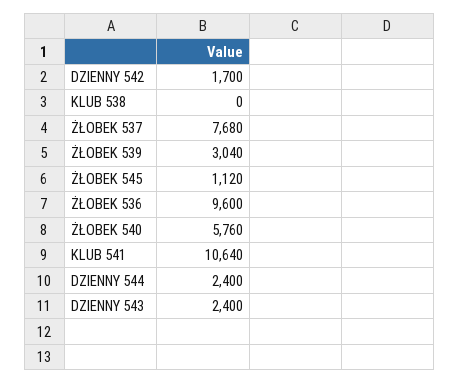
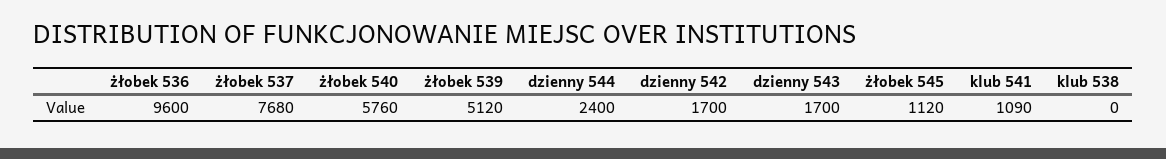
  {
    "DZIENNY 542": 1700,
    "KLUB 538": 0,
    "ŻŁOBEK 537": 7680,
-   "ŻŁOBEK 539": 3040,
+   "ŻŁOBEK 539": 5120,
    "ŻŁOBEK 545": 1120,
    "ŻŁOBEK 536": 9600,
    "ŻŁOBEK 540": 5760,
-   "KLUB 541": 10640,
+   "KLUB 541": 1090,
    "DZIENNY 544": 2400,
-   "DZIENNY 543": 2400
+   "DZIENNY 543": 1700
  }

